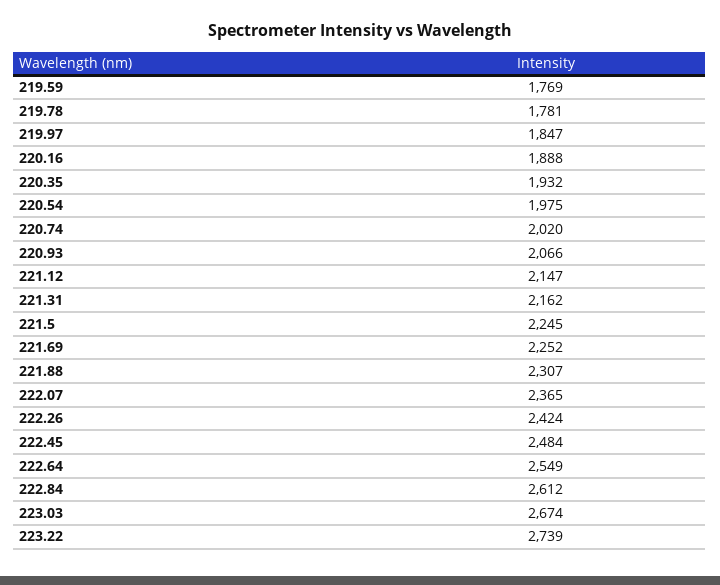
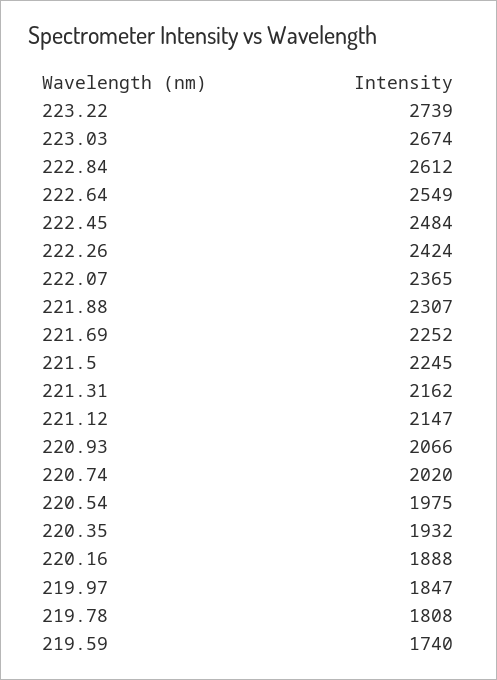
  {
-   "219.59": 1769,
+   "219.59": 1740,
-   "219.78": 1781,
+   "219.78": 1808,
    "219.97": 1847,
    "220.16": 1888,
    "220.35": 1932,
    "220.54": 1975,
    "220.74": 2020,
    "220.93": 2066,
    "221.12": 2147,
    "221.31": 2162,
    "221.5": 2245,
    "221.69": 2252,
    "221.88": 2307,
    "222.07": 2365,
    "222.26": 2424,
    "222.45": 2484,
    "222.64": 2549,
    "222.84": 2612,
    "223.03": 2674,
    "223.22": 2739
  }

